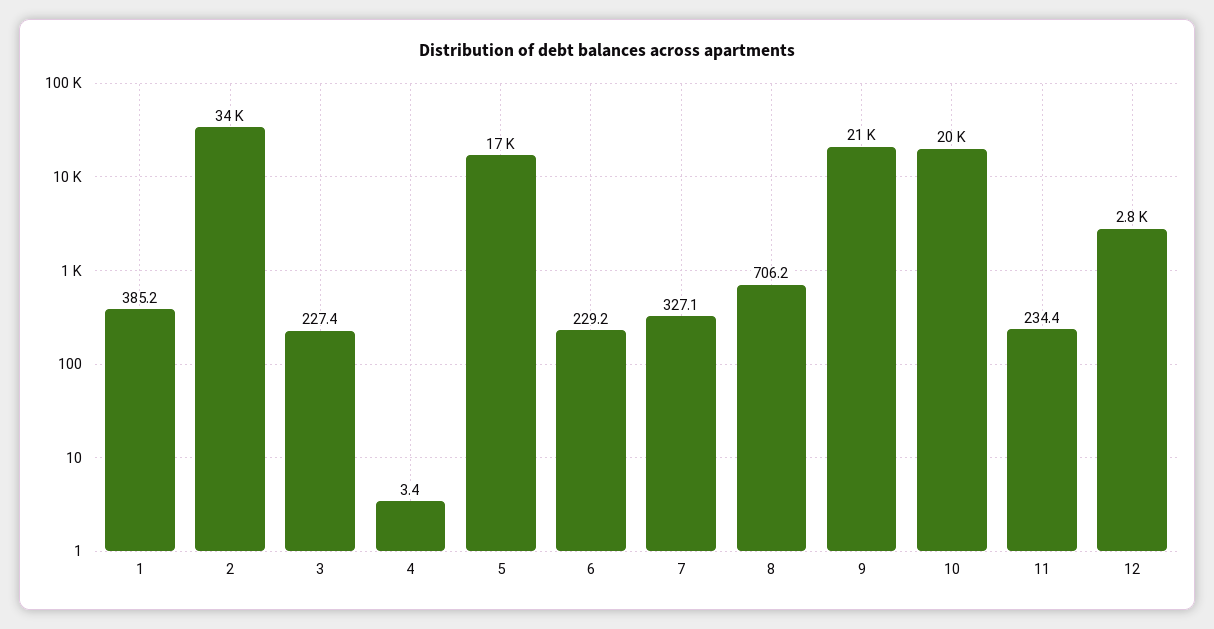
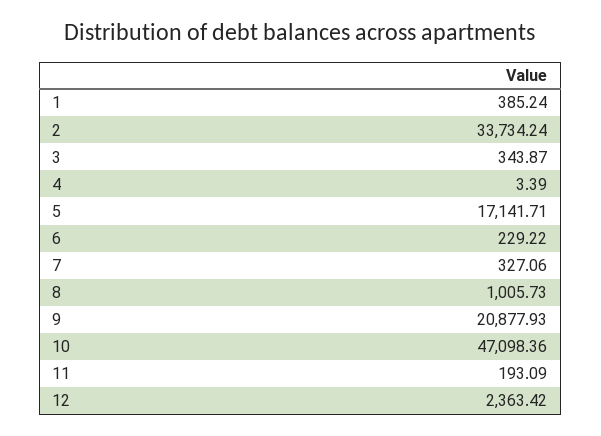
  {
    "1": 385.24,
    "2": 33734.24,
-   "3": 227.4,
+   "3": 343.87,
    "4": 3.39,
    "5": 17141.71,
    "6": 229.22,
    "7": 327.06,
-   "8": 706.2,
+   "8": 1005.73,
    "9": 20877.93,
-   "10": 20000,
+   "10": 47098.36,
-   "11": 234.4,
+   "11": 193.09,
-   "12": 2800
+   "12": 2363.42
  }

